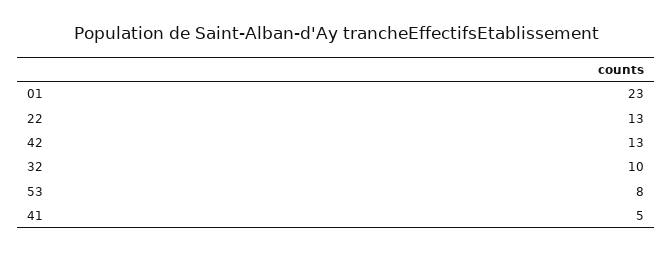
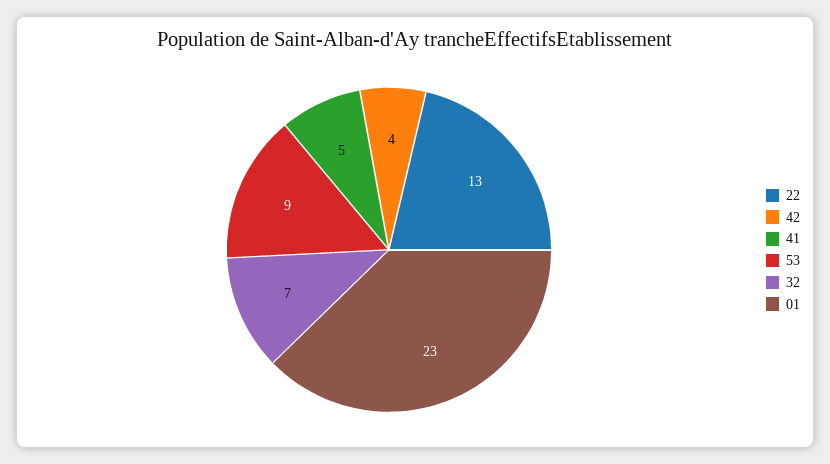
  {
    "01": 23,
    "22": 13,
-   "42": 13,
+   "42": 4,
-   "32": 10,
+   "32": 7,
-   "53": 8,
+   "53": 9,
    "41": 5
  }

